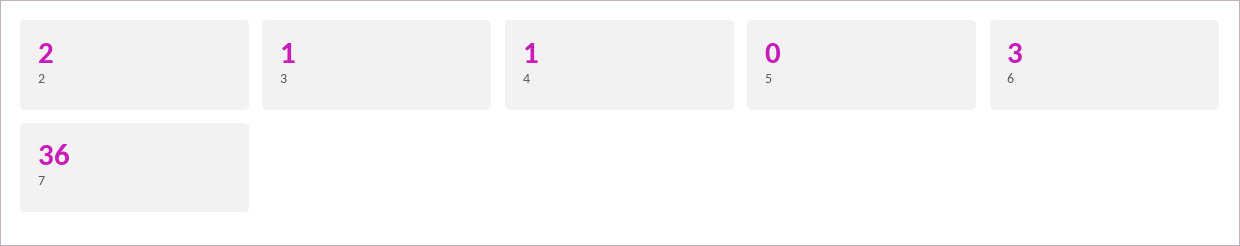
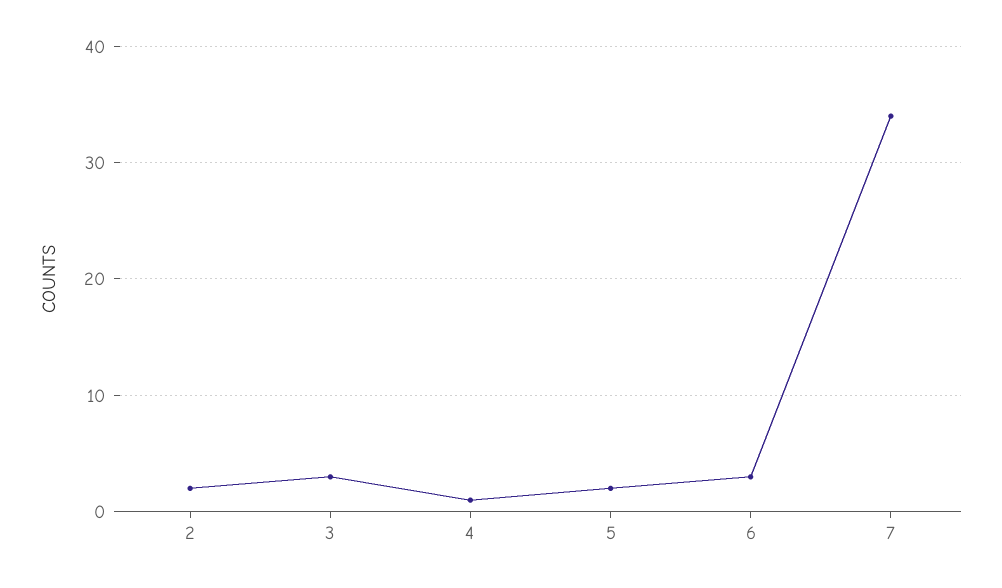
  {
    "2": 2,
-   "3": 1,
+   "3": 3,
    "4": 1,
-   "5": 0,
+   "5": 2,
    "6": 3,
-   "7": 36
+   "7": 34
  }

